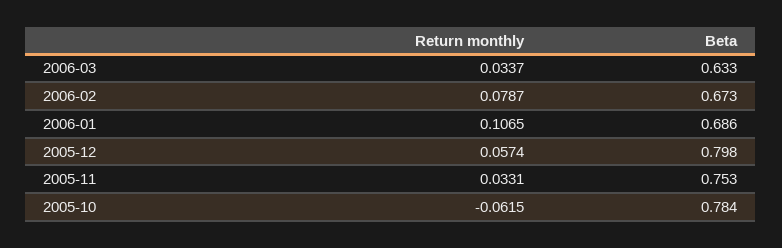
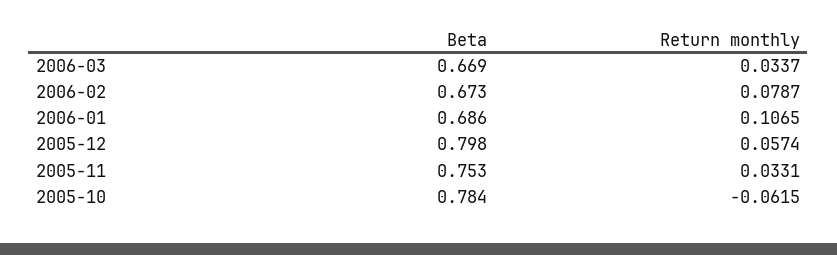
  {
    "Return monthly": {
      "2006-03": 0.0337,
      "2006-02": 0.0787,
      "2006-01": 0.1065,
      "2005-12": 0.0574,
      "2005-11": 0.0331,
      "2005-10": -0.0615
    },
    "Beta": {
-     "2006-03": 0.633,
+     "2006-03": 0.669,
      "2006-02": 0.673,
      "2006-01": 0.686,
      "2005-12": 0.798,
      "2005-11": 0.753,
      "2005-10": 0.784
    }
  }

